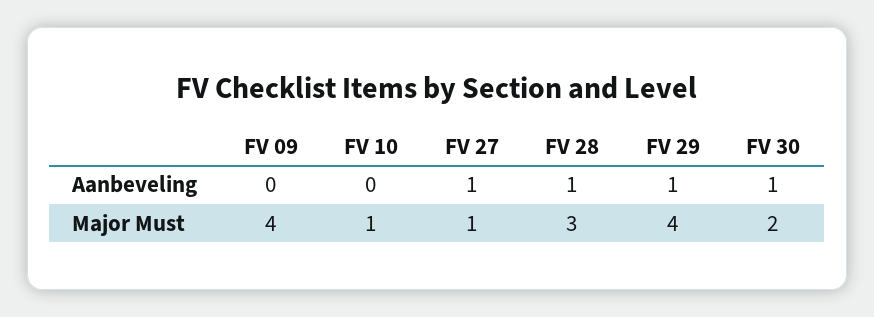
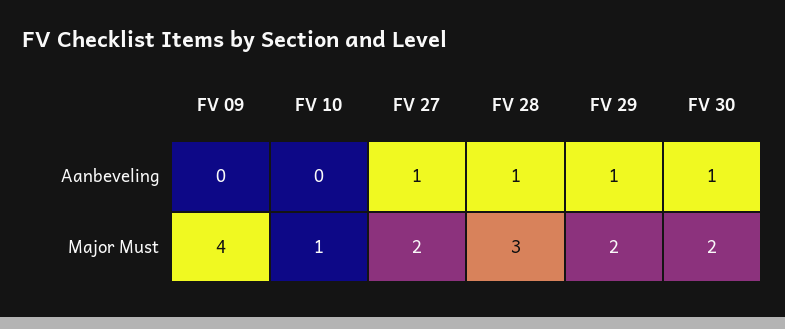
  {
    "FV 09": {
      "Aanbeveling": 0,
      "Major Must": 4
    },
    "FV 10": {
      "Aanbeveling": 0,
      "Major Must": 1
    },
    "FV 27": {
      "Aanbeveling": 1,
-     "Major Must": 1
+     "Major Must": 2
    },
    "FV 28": {
      "Aanbeveling": 1,
      "Major Must": 3
    },
    "FV 29": {
      "Aanbeveling": 1,
-     "Major Must": 4
+     "Major Must": 2
    },
    "FV 30": {
      "Aanbeveling": 1,
      "Major Must": 2
    }
  }

